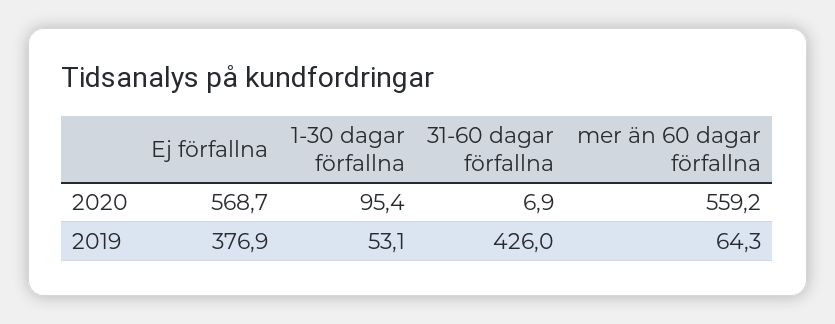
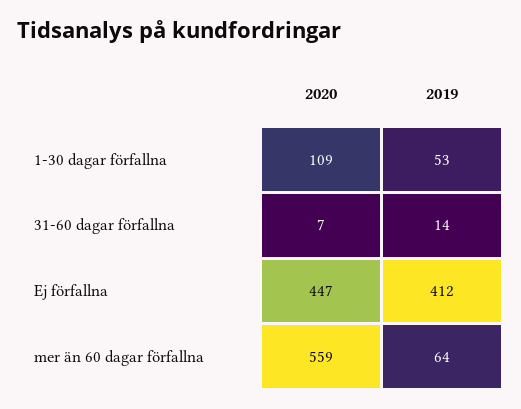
  {
    "Ej förfallna": {
-     "2020": 568.7,
+     "2020": 447,
-     "2019": 376.9
+     "2019": 412
    },
    "1-30 dagar förfallna": {
-     "2020": 95.4,
+     "2020": 109,
      "2019": 53.1
    },
    "31-60 dagar förfallna": {
      "2020": 6.9,
-     "2019": 426
+     "2019": 14
    },
    "mer än 60 dagar förfallna": {
      "2020": 559.2,
      "2019": 64.3
    }
  }

